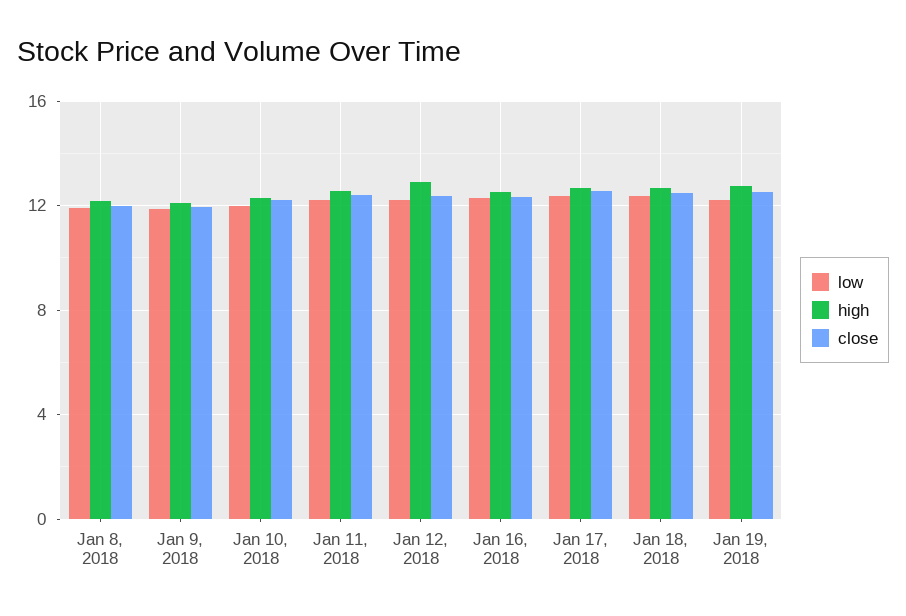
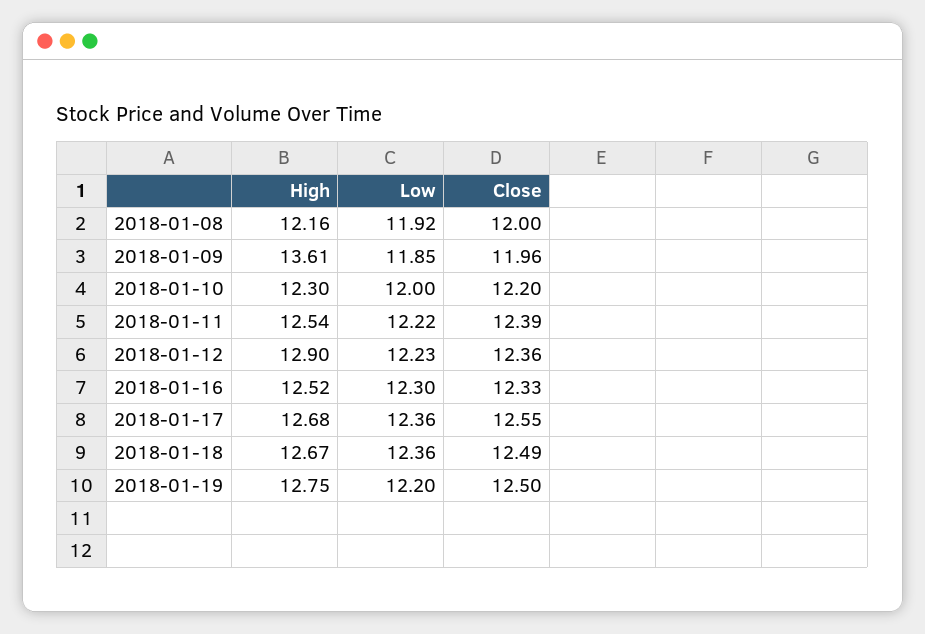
  {
    "low": {
      "Jan 8, 2018": 11.92,
      "Jan 9, 2018": 11.85,
      "Jan 10, 2018": 12,
      "Jan 11, 2018": 12.22,
      "Jan 12, 2018": 12.23,
      "Jan 16, 2018": 12.3,
      "Jan 17, 2018": 12.36,
      "Jan 18, 2018": 12.36,
      "Jan 19, 2018": 12.2
    },
    "high": {
      "Jan 8, 2018": 12.16,
-     "Jan 9, 2018": 12,
+     "Jan 9, 2018": 13.61,
      "Jan 10, 2018": 12.3,
      "Jan 11, 2018": 12.54,
      "Jan 12, 2018": 12.9,
      "Jan 16, 2018": 12.52,
      "Jan 17, 2018": 12.68,
      "Jan 18, 2018": 12.67,
      "Jan 19, 2018": 12.75
    },
    "close": {
      "Jan 8, 2018": 12,
      "Jan 9, 2018": 11.96,
      "Jan 10, 2018": 12.2,
      "Jan 11, 2018": 12.39,
      "Jan 12, 2018": 12.36,
      "Jan 16, 2018": 12.33,
      "Jan 17, 2018": 12.55,
      "Jan 18, 2018": 12.49,
      "Jan 19, 2018": 12.5
    }
  }

